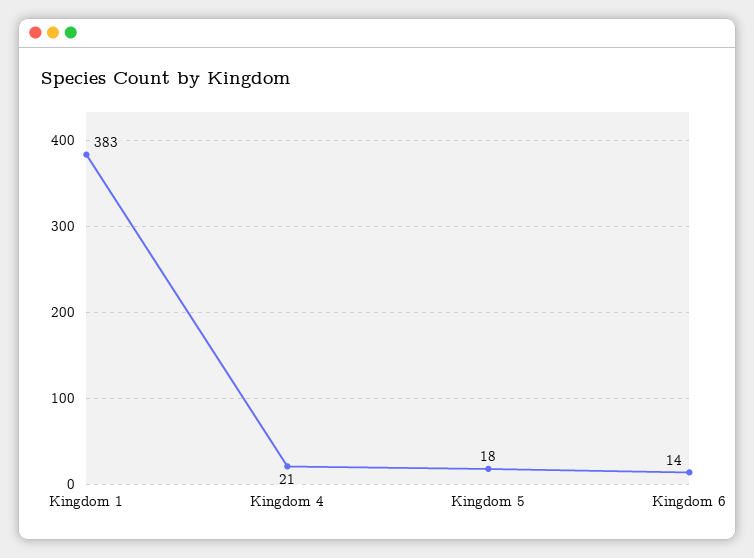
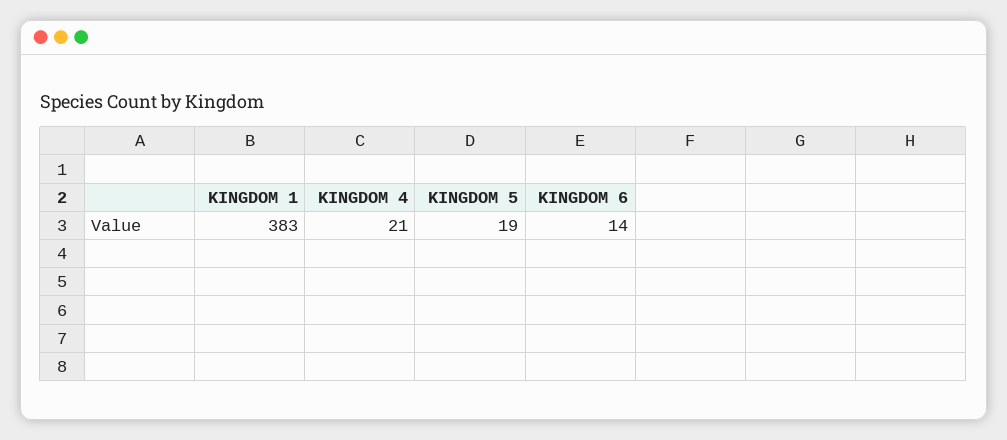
  {
    "Kingdom 1": 383,
    "Kingdom 4": 21,
-   "Kingdom 5": 18,
+   "Kingdom 5": 19,
    "Kingdom 6": 14
  }

